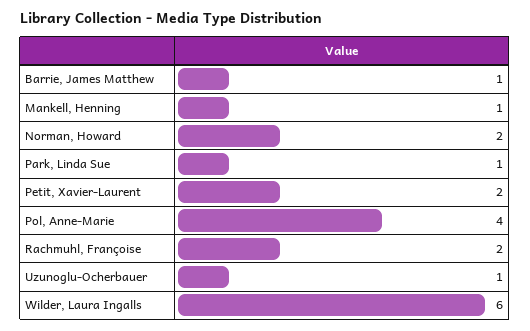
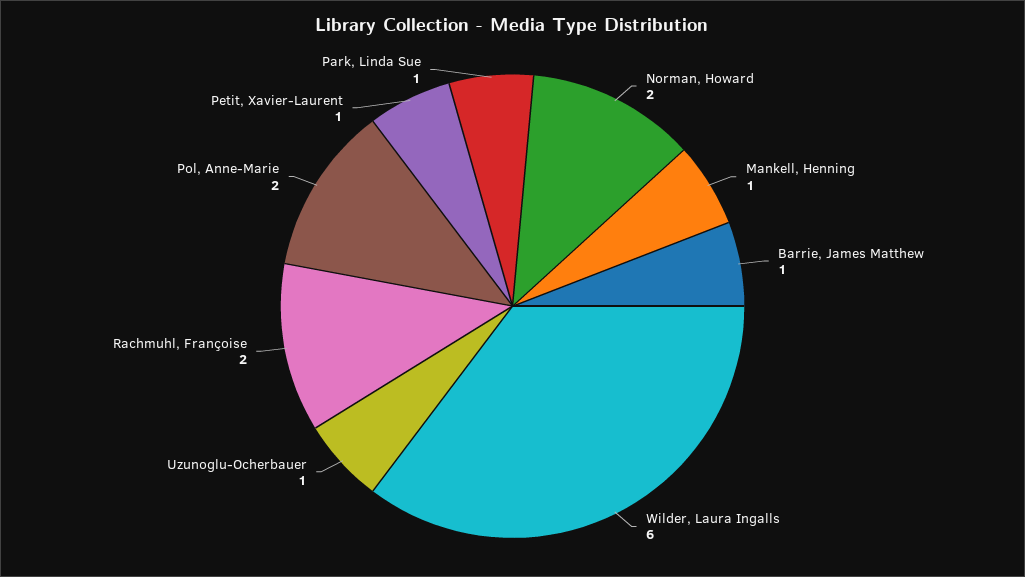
  {
    "Barrie, James Matthew": 1,
    "Mankell, Henning": 1,
    "Norman, Howard": 2,
    "Park, Linda Sue": 1,
-   "Petit, Xavier-Laurent": 2,
+   "Petit, Xavier-Laurent": 1,
-   "Pol, Anne-Marie": 4,
+   "Pol, Anne-Marie": 2,
    "Rachmuhl, Françoise": 2,
    "Uzunoglu-Ocherbauer": 1,
    "Wilder, Laura Ingalls": 6
  }

